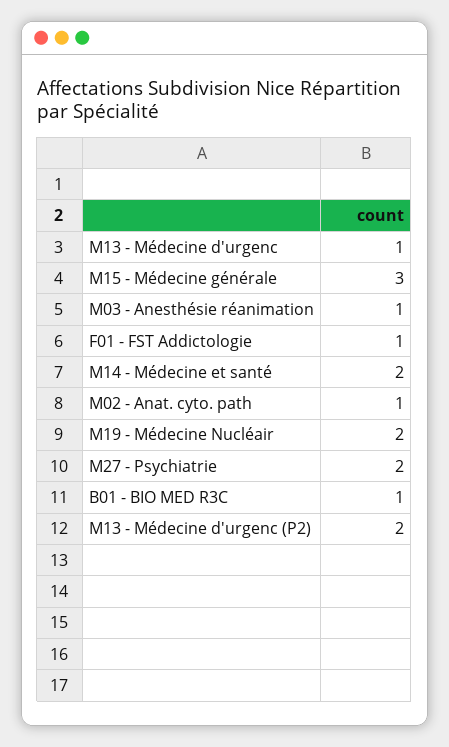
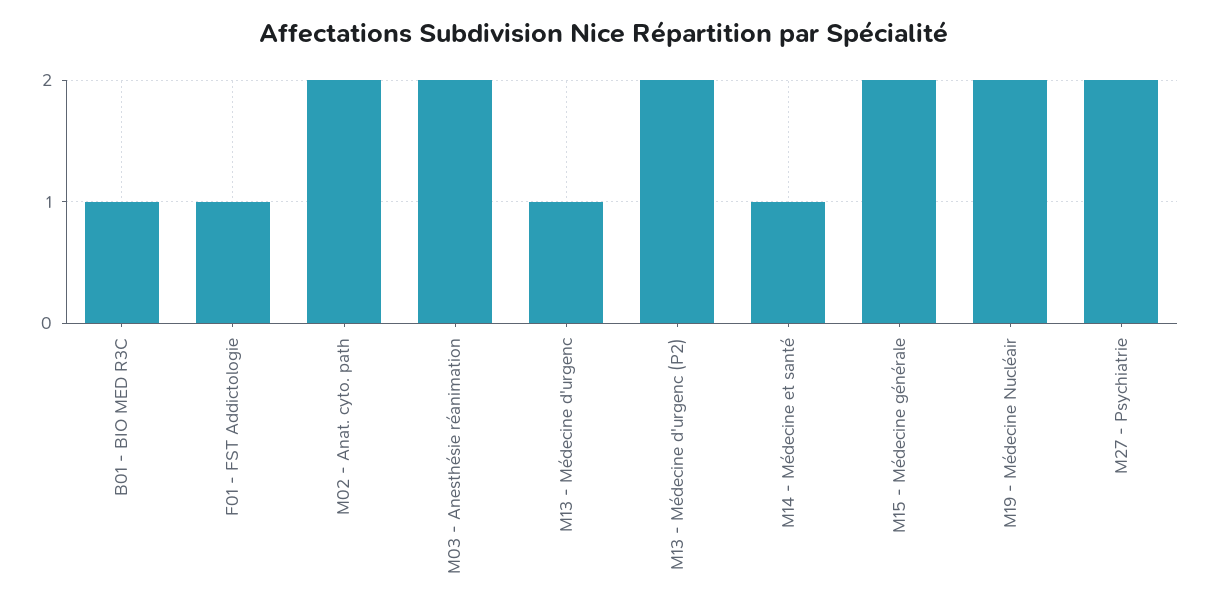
  {
    "M13 - Médecine d'urgenc": 1,
-   "M15 - Médecine générale": 3,
+   "M15 - Médecine générale": 2,
-   "M03 - Anesthésie réanimation": 1,
+   "M03 - Anesthésie réanimation": 2,
    "F01 - FST Addictologie": 1,
-   "M14 - Médecine et santé": 2,
+   "M14 - Médecine et santé": 1,
-   "M02 - Anat. cyto. path": 1,
+   "M02 - Anat. cyto. path": 2,
    "M19 - Médecine Nucléair": 2,
    "M27 - Psychiatrie": 2,
    "B01 - BIO MED R3C": 1,
    "M13 - Médecine d'urgenc (P2)": 2
  }

